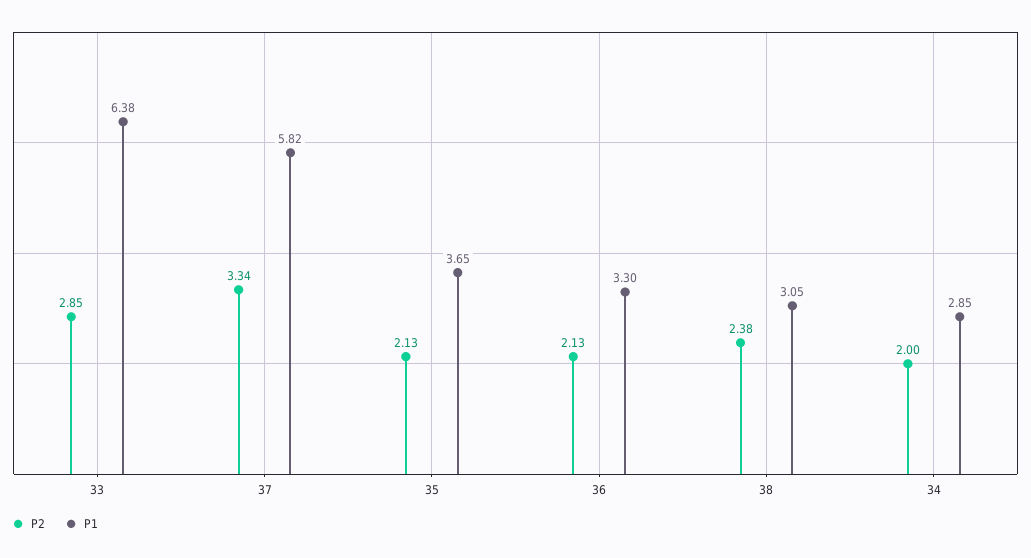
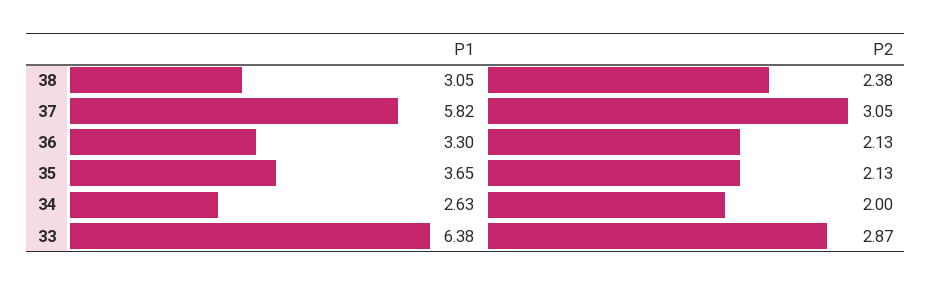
  {
    "P2": {
-     "33": 2.85,
+     "33": 2.87,
-     "37": 3.34,
+     "37": 3.05,
      "35": 2.13,
      "36": 2.13,
      "38": 2.38,
      "34": 2
    },
    "P1": {
      "33": 6.38,
      "37": 5.82,
      "35": 3.65,
      "36": 3.3,
      "38": 3.05,
-     "34": 2.85
+     "34": 2.63
    }
  }

